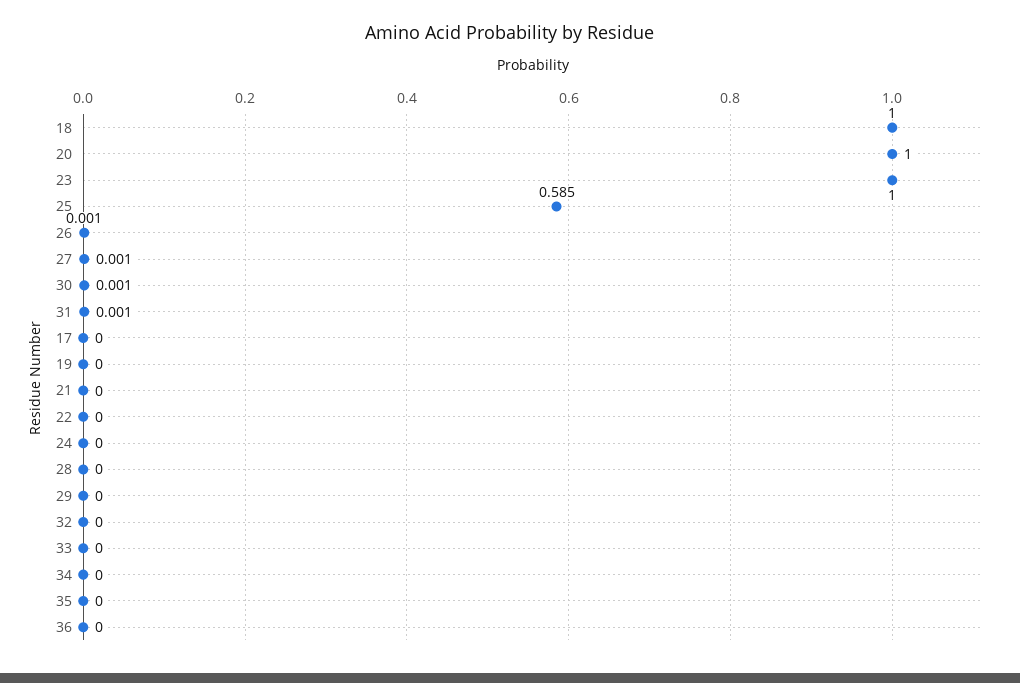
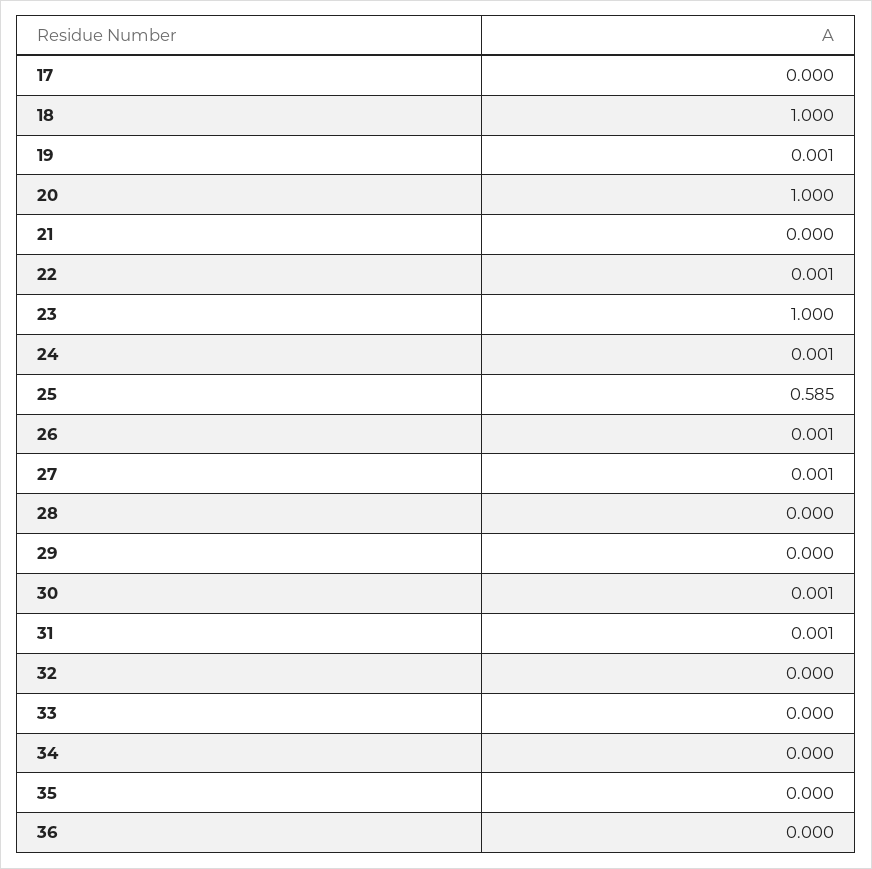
  {
    "18": 1,
    "20": 1,
    "23": 1,
    "25": 0.585,
    "26": 0.001,
    "27": 0.001,
    "30": 0.001,
    "31": 0.001,
    "17": 0,
-   "19": 0,
+   "19": 0.001,
    "21": 0,
-   "22": 0,
+   "22": 0.001,
-   "24": 0,
+   "24": 0.001,
    "28": 0,
    "29": 0,
    "32": 0,
    "33": 0,
    "34": 0,
    "35": 0,
    "36": 0
  }

